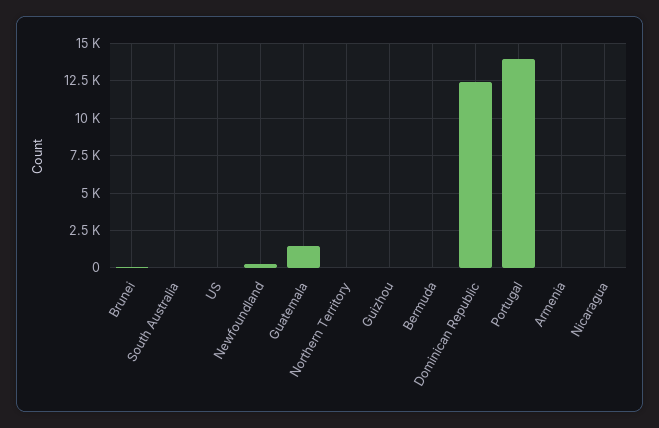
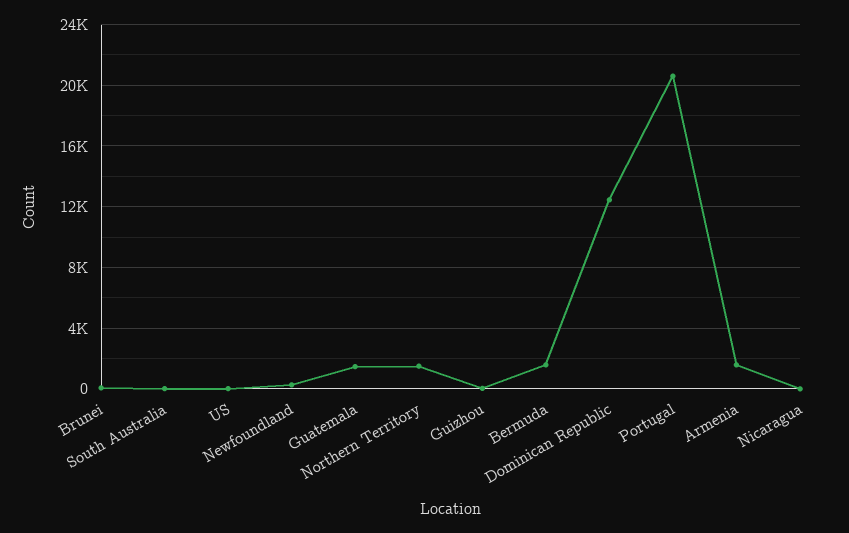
  {
    "Brunei": 0,
    "South Australia": 0,
    "US": 0,
    "Newfoundland": 500,
    "Guatemala": 1500,
-   "Northern Territory": 0,
+   "Northern Territory": 1500,
    "Guizhou": 0,
-   "Bermuda": 0,
+   "Bermuda": 1500,
    "Dominican Republic": 12500,
-   "Portugal": 14000,
+   "Portugal": 20500,
-   "Armenia": 0,
+   "Armenia": 1500,
    "Nicaragua": 0
  }

